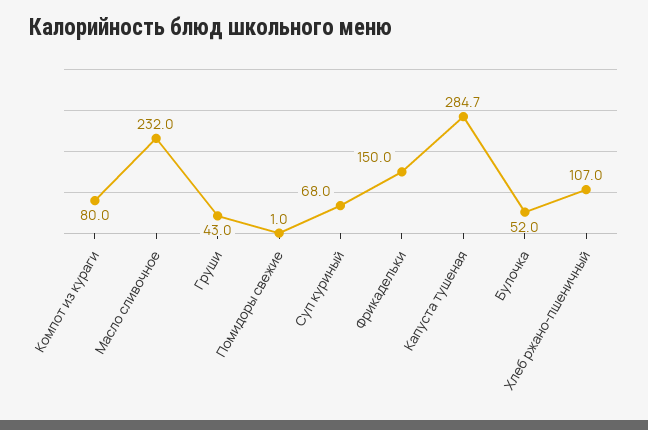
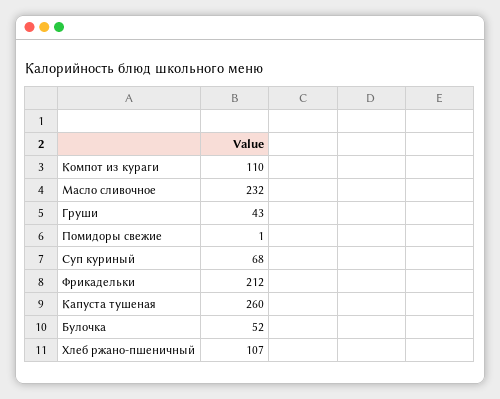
  {
-   "Компот из кураги": 80,
+   "Компот из кураги": 110,
    "Масло сливочное": 232,
    "Груши": 43,
    "Помидоры свежие": 1,
    "Суп куриный": 68,
-   "Фрикадельки": 150,
+   "Фрикадельки": 212,
-   "Капуста тушеная": 284.7,
+   "Капуста тушеная": 260,
    "Булочка": 52,
    "Хлеб ржано-пшеничный": 107
  }

